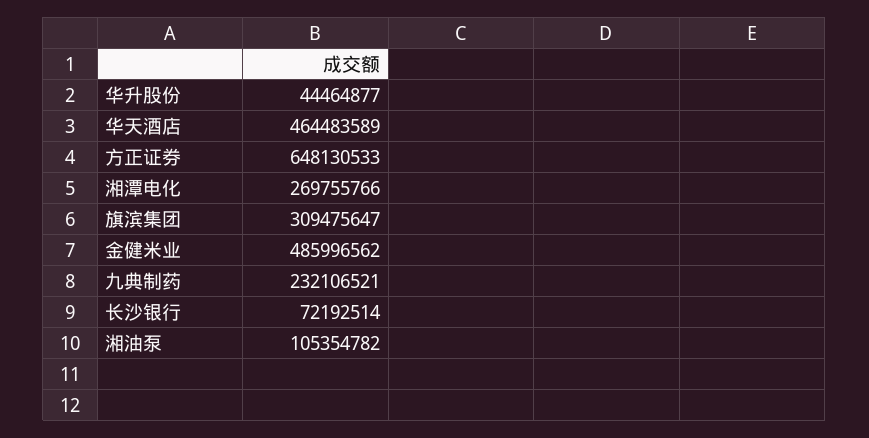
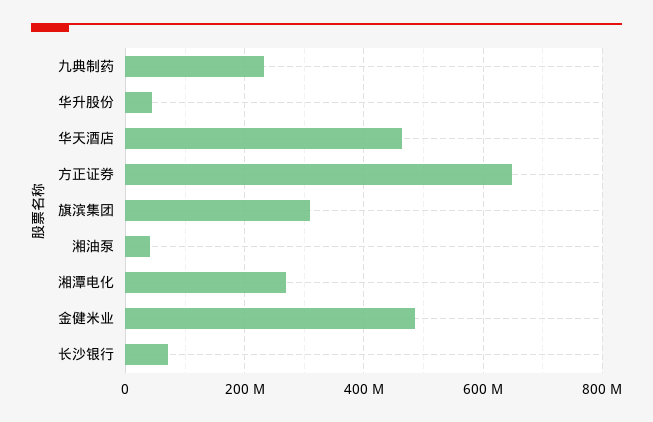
  {
    "华升股份": 44464877,
    "华天酒店": 464483589,
    "方正证券": 648130533,
    "湘潭电化": 269755766,
    "旗滨集团": 309475647,
    "金健米业": 485996562,
    "九典制药": 232106521,
    "长沙银行": 72192514,
-   "湘油泵": 105354782
+   "湘油泵": 40000000
  }

